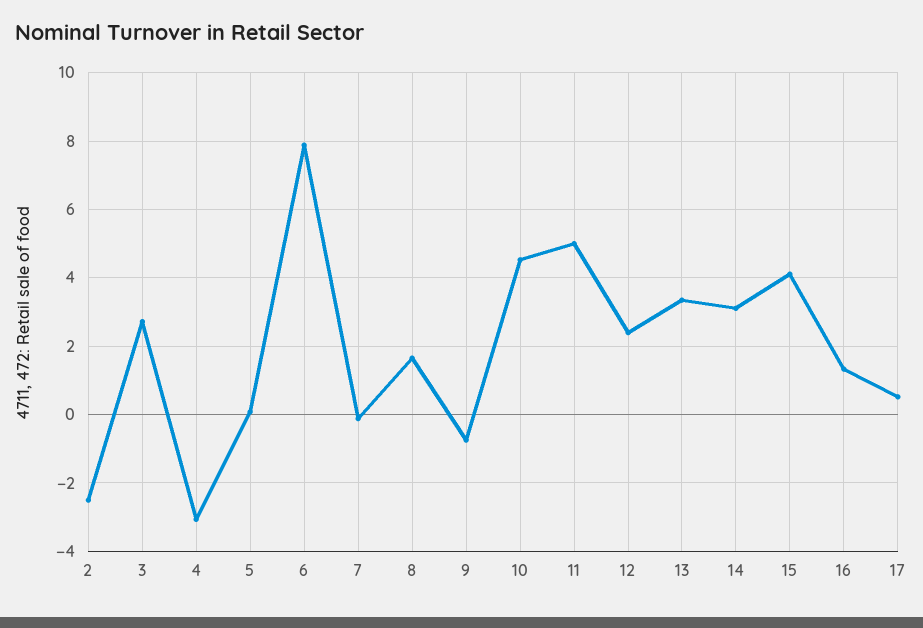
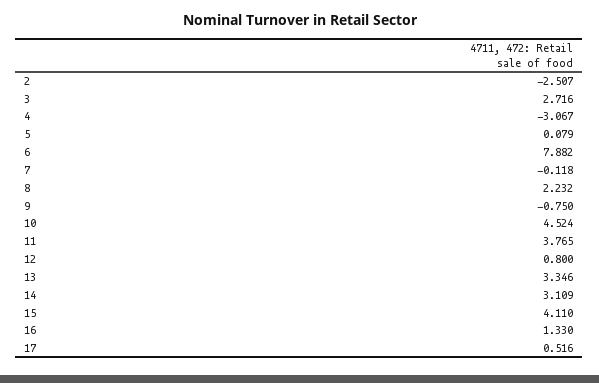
  {
    "2": -2.507,
    "3": 2.716,
    "4": -3.067,
    "5": 0.079,
    "6": 7.882,
    "7": -0.118,
-   "8": 1.6,
+   "8": 2.232,
    "9": -0.75,
    "10": 4.524,
-   "11": 5,
+   "11": 3.765,
-   "12": 2.4,
+   "12": 0.8,
    "13": 3.346,
    "14": 3.109,
    "15": 4.11,
    "16": 1.33,
    "17": 0.516
  }

